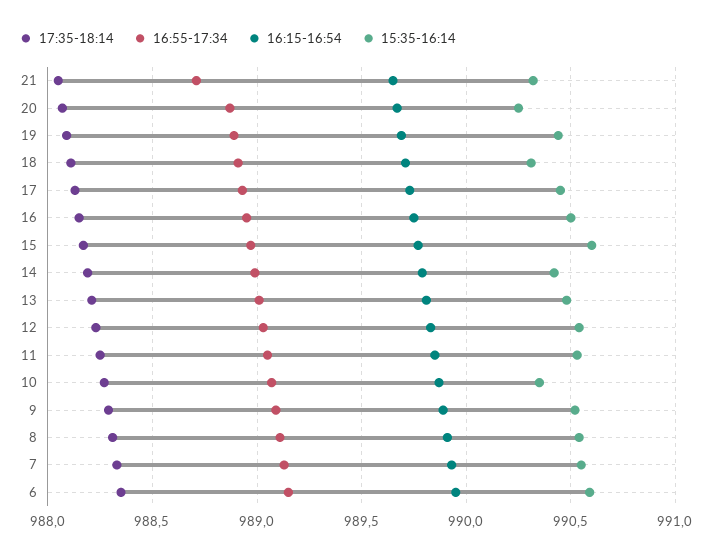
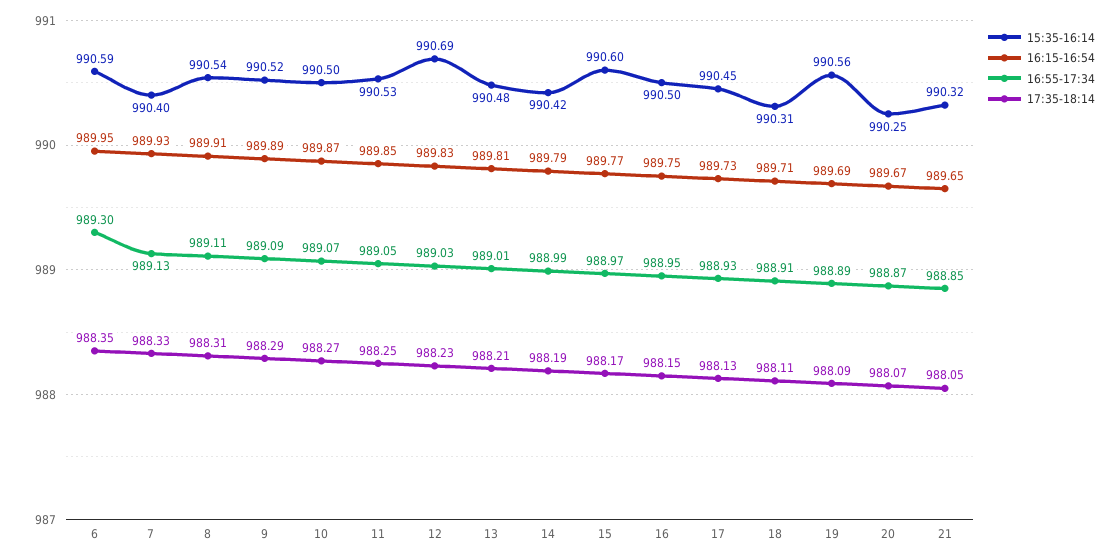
  {
    "17:35-18:14": {
      "21": 988.05,
      "20": 988.07,
      "19": 988.09,
      "18": 988.11,
      "17": 988.13,
      "16": 988.15,
      "15": 988.17,
      "14": 988.19,
      "13": 988.21,
      "12": 988.23,
      "11": 988.25,
      "10": 988.27,
      "9": 988.29,
      "8": 988.31,
      "7": 988.33,
      "6": 988.35
    },
    "16:55-17:34": {
-     "21": 988.7,
+     "21": 988.85,
      "20": 988.87,
      "19": 988.89,
      "18": 988.91,
      "17": 988.93,
      "16": 988.95,
      "15": 988.97,
      "14": 988.99,
      "13": 989.01,
      "12": 989.03,
      "11": 989.05,
      "10": 989.07,
      "9": 989.09,
      "8": 989.11,
      "7": 989.13,
-     "6": 989.15
+     "6": 989.3
    },
    "16:15-16:54": {
      "21": 989.65,
      "20": 989.67,
      "19": 989.69,
      "18": 989.71,
      "17": 989.73,
      "16": 989.75,
      "15": 989.77,
      "14": 989.79,
      "13": 989.81,
      "12": 989.83,
      "11": 989.85,
      "10": 989.87,
      "9": 989.89,
      "8": 989.91,
      "7": 989.93,
      "6": 989.95
    },
    "15:35-16:14": {
      "21": 990.32,
      "20": 990.25,
-     "19": 990.45,
+     "19": 990.56,
      "18": 990.31,
      "17": 990.45,
      "16": 990.5,
      "15": 990.6,
      "14": 990.42,
      "13": 990.48,
-     "12": 990.55,
+     "12": 990.69,
      "11": 990.53,
-     "10": 990.35,
+     "10": 990.5,
      "9": 990.52,
      "8": 990.54,
-     "7": 990.55,
+     "7": 990.4,
      "6": 990.59
    }
  }

